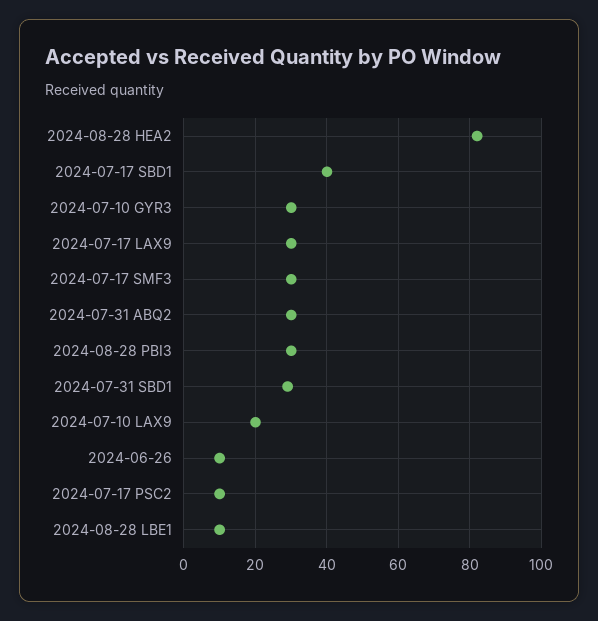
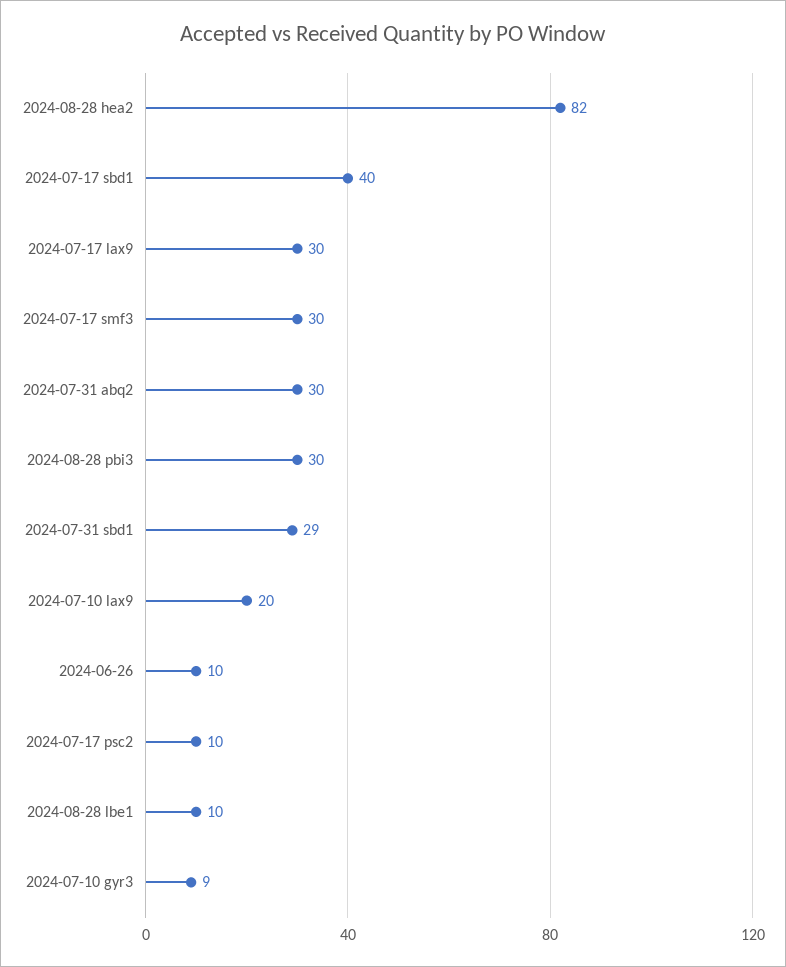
  {
    "2024-08-28 HEA2": 82,
    "2024-07-17 SBD1": 40,
-   "2024-07-10 GYR3": 30,
+   "2024-07-10 GYR3": 9,
    "2024-07-17 LAX9": 30,
    "2024-07-17 SMF3": 30,
    "2024-07-31 ABQ2": 30,
    "2024-08-28 PBI3": 30,
    "2024-07-31 SBD1": 29,
    "2024-07-10 LAX9": 20,
    "2024-06-26": 10,
    "2024-07-17 PSC2": 10,
    "2024-08-28 LBE1": 10
  }

